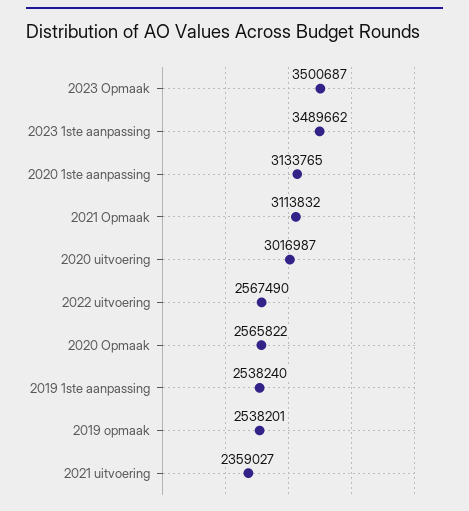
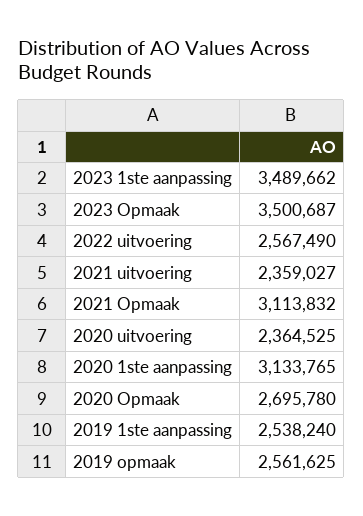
  {
    "2023 Opmaak": 3500687,
    "2023 1ste aanpassing": 3489662,
    "2020 1ste aanpassing": 3133765,
    "2021 Opmaak": 3113832,
-   "2020 uitvoering": 3016987,
+   "2020 uitvoering": 2364525,
    "2022 uitvoering": 2567490,
-   "2020 Opmaak": 2565822,
+   "2020 Opmaak": 2695780,
    "2019 1ste aanpassing": 2538240,
-   "2019 opmaak": 2538201,
+   "2019 opmaak": 2561625,
    "2021 uitvoering": 2359027
  }

